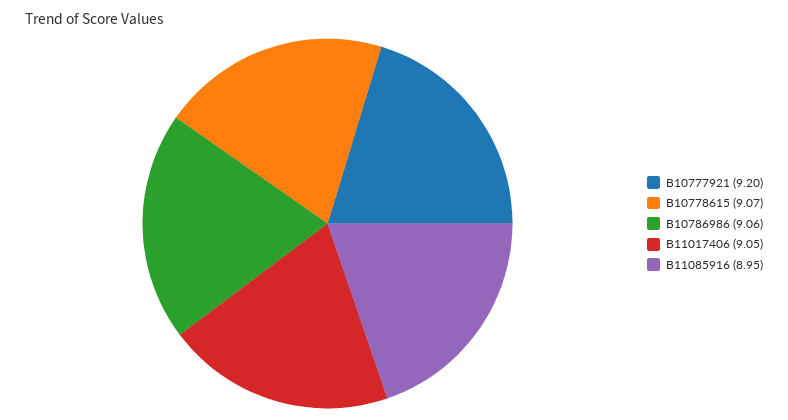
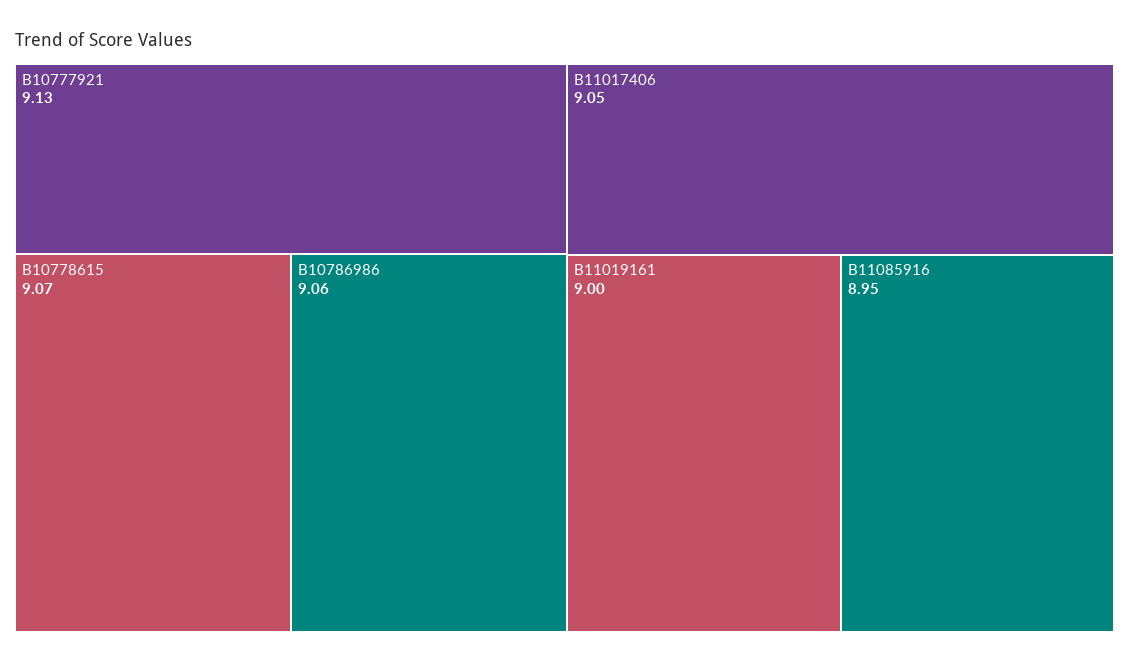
  {
-   "B10777921": 9.2,
+   "B10777921": 9.13,
    "B10778615": 9.07,
    "B10786986": 9.06,
    "B11017406": 9.05,
-   "B11085916": 8.95
+   "B11085916": 8.95,
+   "B11019161": 9
  }

